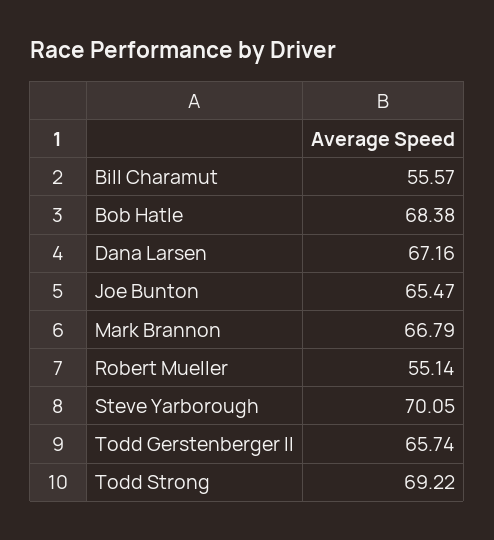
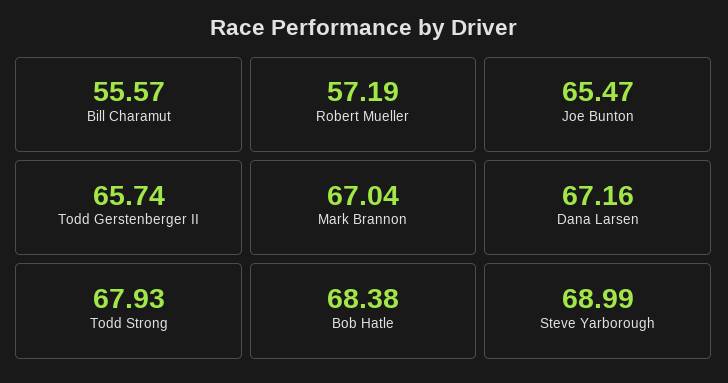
  {
    "Bill Charamut": 55.57,
    "Bob Hatle": 68.38,
    "Dana Larsen": 67.16,
    "Joe Bunton": 65.47,
-   "Mark Brannon": 66.79,
+   "Mark Brannon": 67.04,
-   "Robert Mueller": 55.14,
+   "Robert Mueller": 57.19,
-   "Steve Yarborough": 70.05,
+   "Steve Yarborough": 68.99,
    "Todd Gerstenberger II": 65.74,
-   "Todd Strong": 69.22
+   "Todd Strong": 67.93
  }

